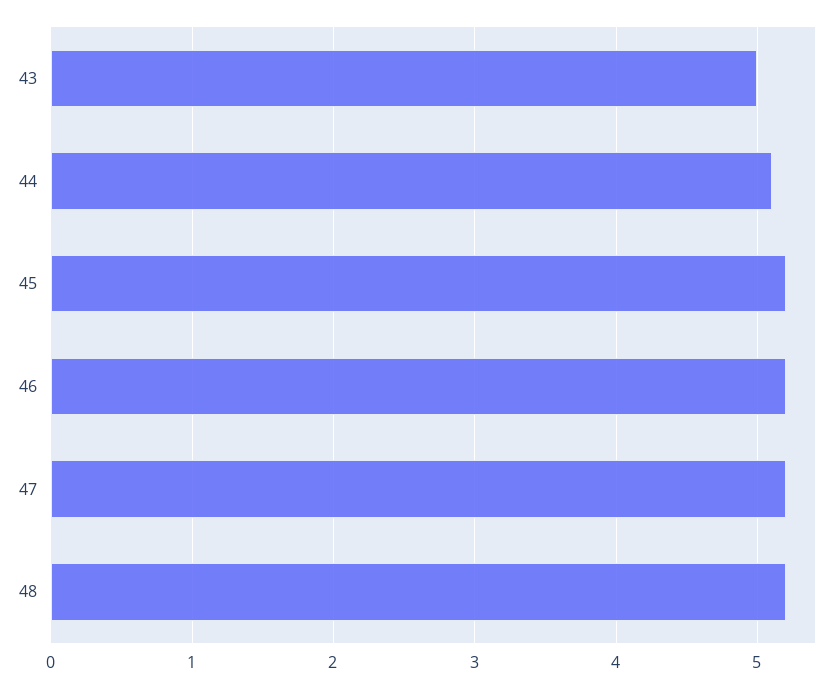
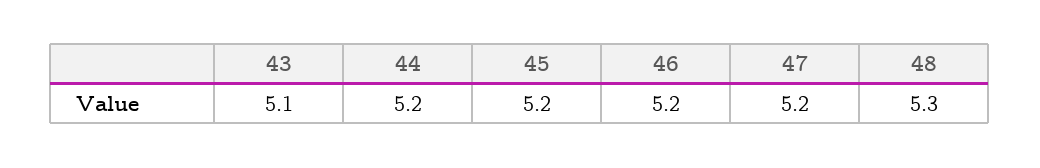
  {
-   "43": 5,
+   "43": 5.1,
-   "44": 5.1,
+   "44": 5.2,
    "45": 5.2,
    "46": 5.2,
    "47": 5.2,
-   "48": 5.2
+   "48": 5.3
  }

